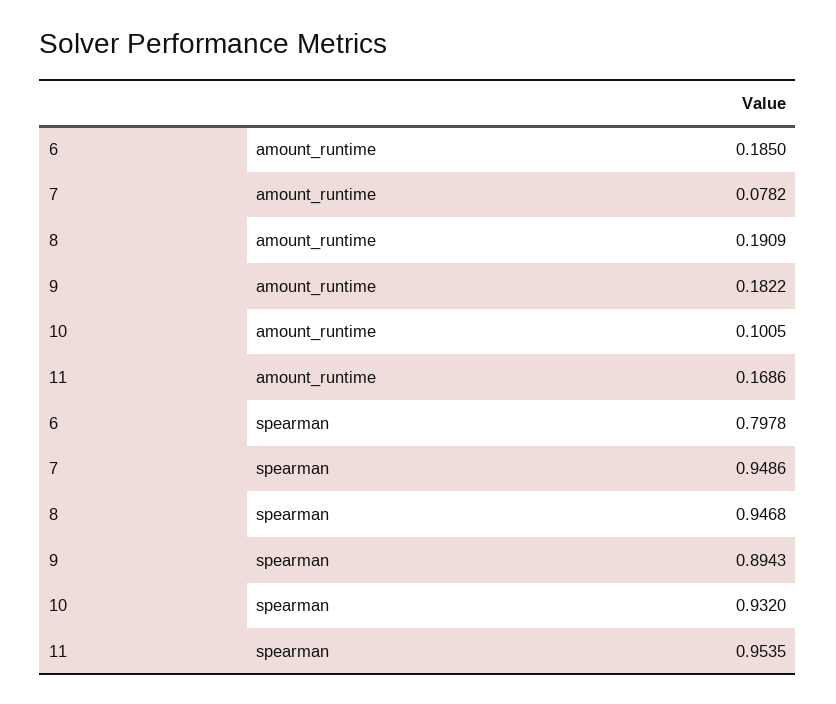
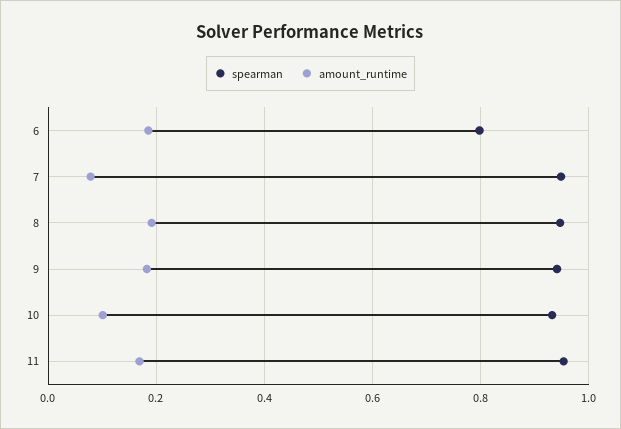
  {
    "amount_runtime": {
      "6": 0.185,
      "7": 0.0782,
      "8": 0.1909,
      "9": 0.1822,
      "10": 0.1005,
      "11": 0.1686
    },
    "spearman": {
      "6": 0.7978,
      "7": 0.9486,
      "8": 0.9468,
-     "9": 0.8943,
+     "9": 0.94,
      "10": 0.932,
      "11": 0.9535
    }
  }

